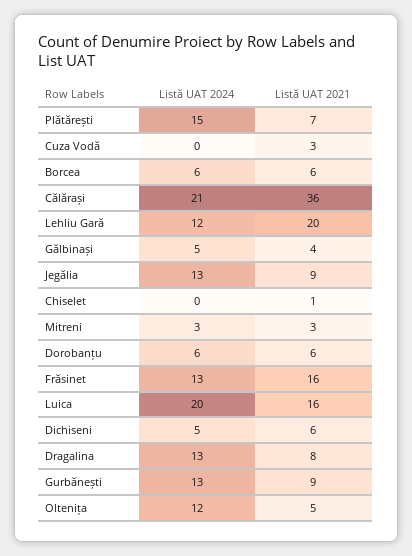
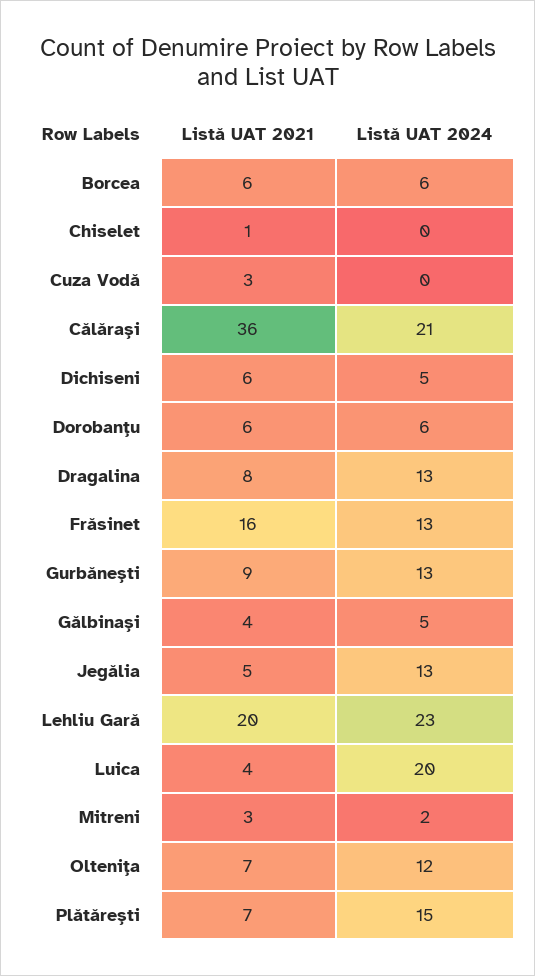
  {
    "Listă UAT 2024": {
      "Plătărești": 15,
      "Cuza Vodă": 0,
      "Borcea": 6,
      "Călărași": 21,
-     "Lehliu Gară": 12,
+     "Lehliu Gară": 23,
      "Gălbinași": 5,
      "Jegălia": 13,
      "Chiselet": 0,
-     "Mitreni": 3,
+     "Mitreni": 2,
      "Dorobanțu": 6,
      "Frăsinet": 13,
      "Luica": 20,
      "Dichiseni": 5,
      "Dragalina": 13,
      "Gurbănești": 13,
      "Oltenița": 12
    },
    "Listă UAT 2021": {
      "Plătărești": 7,
      "Cuza Vodă": 3,
      "Borcea": 6,
      "Călărași": 36,
      "Lehliu Gară": 20,
      "Gălbinași": 4,
-     "Jegălia": 9,
+     "Jegălia": 5,
      "Chiselet": 1,
      "Mitreni": 3,
      "Dorobanțu": 6,
      "Frăsinet": 16,
-     "Luica": 16,
+     "Luica": 4,
      "Dichiseni": 6,
      "Dragalina": 8,
      "Gurbănești": 9,
-     "Oltenița": 5
+     "Oltenița": 7
    }
  }

